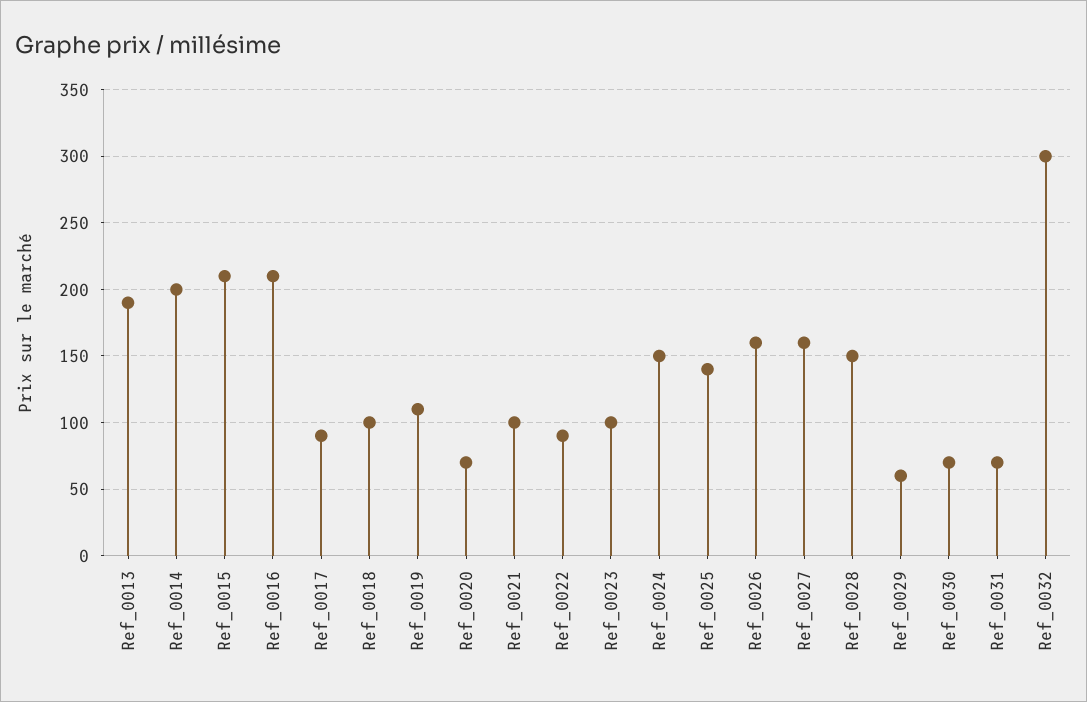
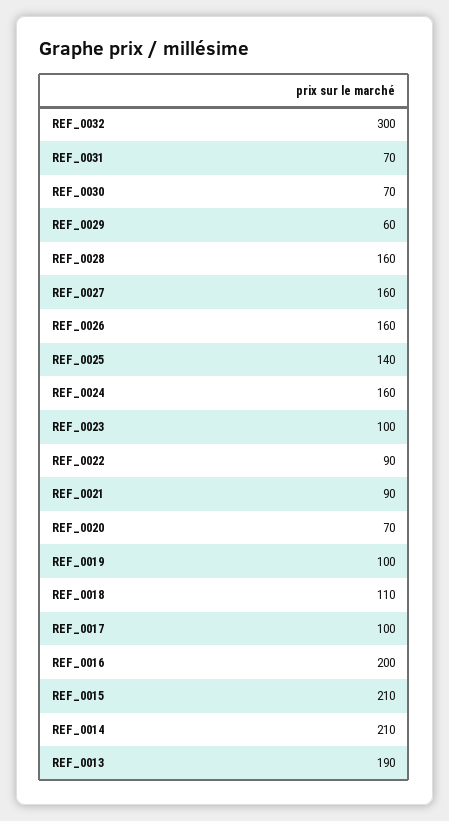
  {
    "Ref_0013": 190,
-   "Ref_0014": 200,
+   "Ref_0014": 210,
    "Ref_0015": 210,
-   "Ref_0016": 210,
+   "Ref_0016": 200,
-   "Ref_0017": 90,
+   "Ref_0017": 100,
-   "Ref_0018": 100,
+   "Ref_0018": 110,
-   "Ref_0019": 110,
+   "Ref_0019": 100,
    "Ref_0020": 70,
-   "Ref_0021": 100,
+   "Ref_0021": 90,
    "Ref_0022": 90,
    "Ref_0023": 100,
-   "Ref_0024": 150,
+   "Ref_0024": 160,
    "Ref_0025": 140,
    "Ref_0026": 160,
    "Ref_0027": 160,
-   "Ref_0028": 150,
+   "Ref_0028": 160,
    "Ref_0029": 60,
    "Ref_0030": 70,
    "Ref_0031": 70,
    "Ref_0032": 300
  }

